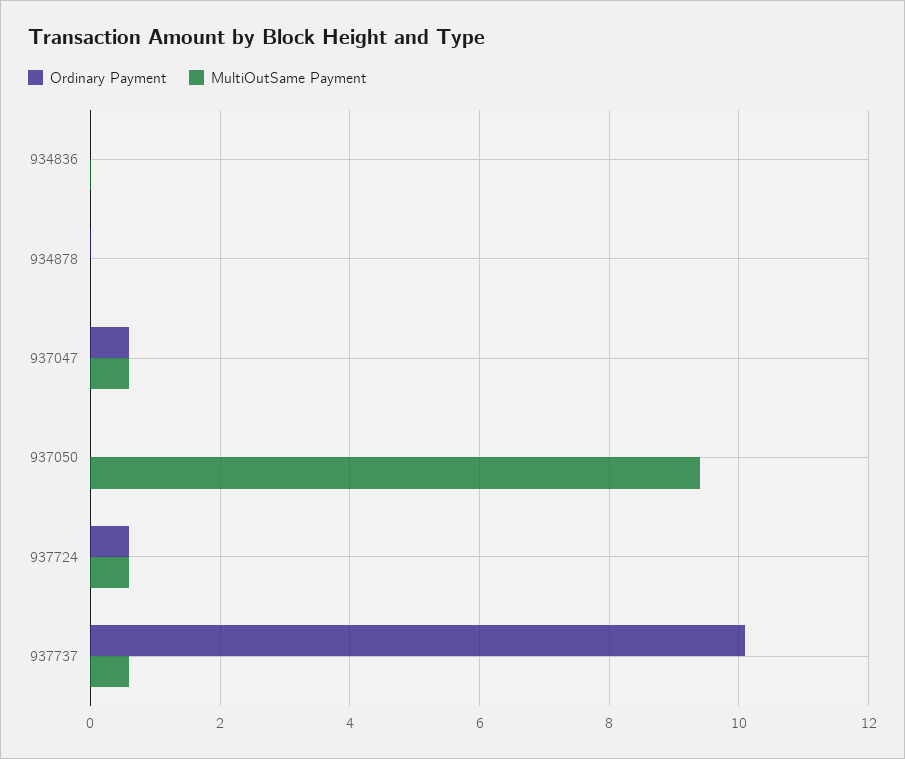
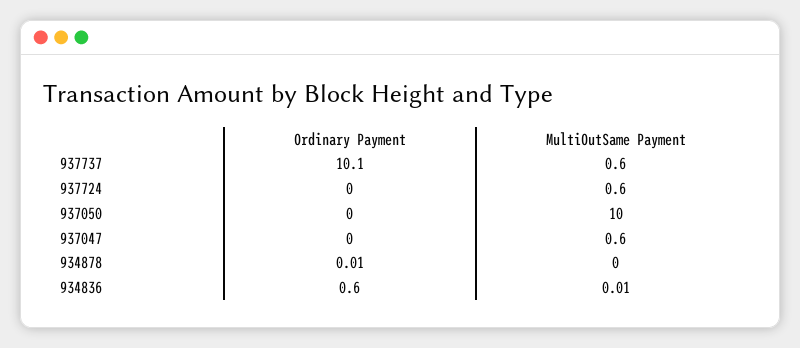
  {
    "Ordinary Payment": {
-     "934836": 0,
+     "934836": 0.6,
      "934878": 0.01,
-     "937047": 0.6,
+     "937047": 0,
      "937050": 0,
-     "937724": 0.6,
+     "937724": 0,
      "937737": 10.1
    },
    "MultiOutSame Payment": {
      "934836": 0.01,
      "934878": 0,
      "937047": 0.6,
-     "937050": 9.4,
+     "937050": 10,
      "937724": 0.6,
      "937737": 0.6
    }
  }

